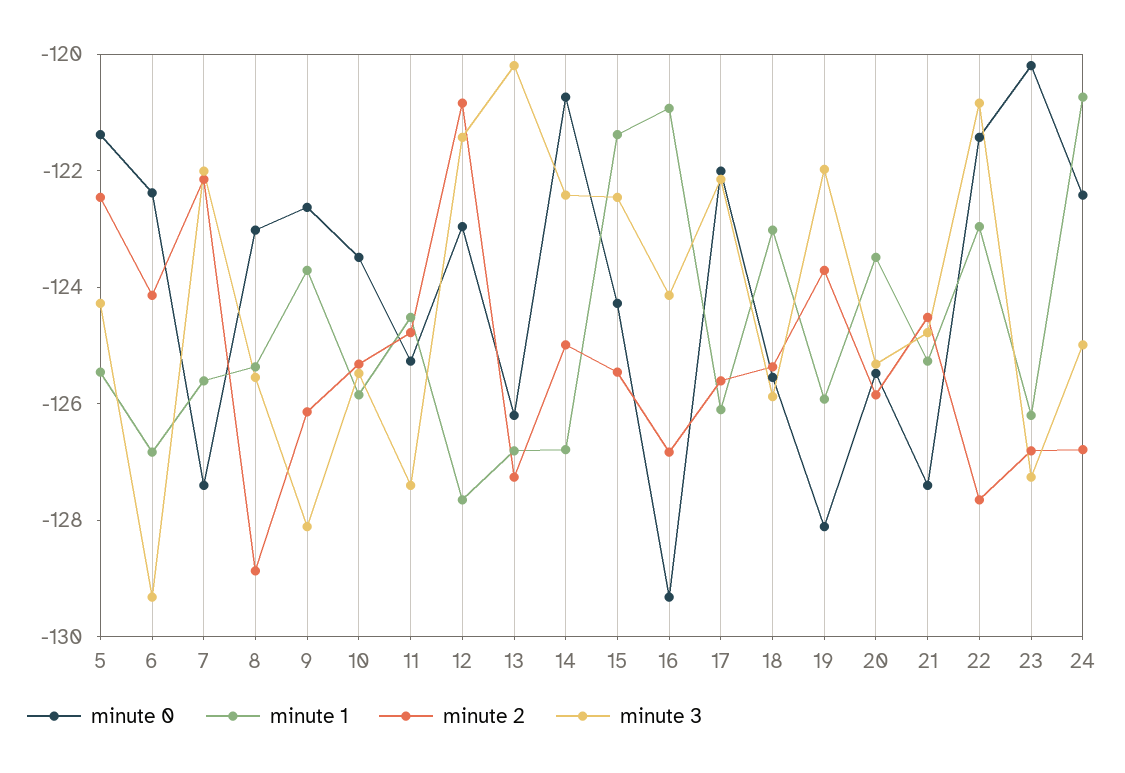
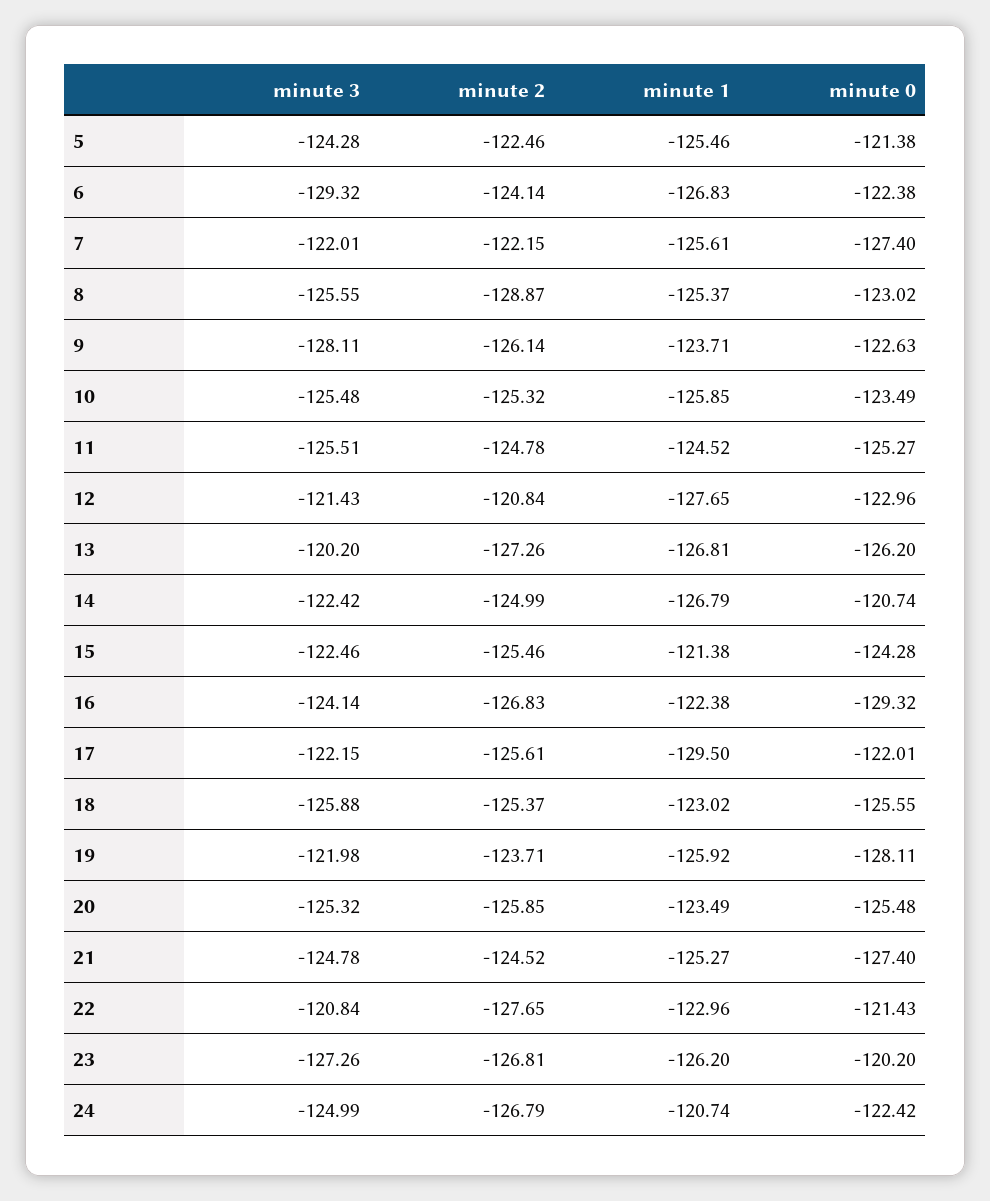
  {
    "minute 0": {
      "5": -121.38,
      "6": -122.38,
      "7": -127.4,
      "8": -123.02,
      "9": -122.63,
      "10": -123.49,
      "11": -125.27,
      "12": -122.96,
      "13": -126.2,
      "14": -120.74,
      "15": -124.28,
      "16": -129.32,
      "17": -122.01,
      "18": -125.55,
      "19": -128.11,
      "20": -125.48,
      "21": -127.4,
      "22": -121.43,
      "23": -120.2,
      "24": -122.42
    },
    "minute 1": {
      "5": -125.46,
      "6": -126.83,
      "7": -125.61,
      "8": -125.37,
      "9": -123.71,
      "10": -125.85,
      "11": -124.52,
      "12": -127.65,
      "13": -126.81,
      "14": -126.79,
      "15": -121.38,
-     "16": -121,
+     "16": -122.38,
-     "17": -126,
+     "17": -129.5,
      "18": -123.02,
      "19": -125.92,
      "20": -123.49,
      "21": -125.27,
      "22": -122.96,
      "23": -126.2,
      "24": -120.74
    },
    "minute 2": {
      "5": -122.46,
      "6": -124.14,
      "7": -122.15,
      "8": -128.87,
      "9": -126.14,
      "10": -125.32,
      "11": -124.78,
      "12": -120.84,
      "13": -127.26,
      "14": -124.99,
      "15": -125.46,
      "16": -126.83,
      "17": -125.61,
      "18": -125.37,
      "19": -123.71,
      "20": -125.85,
      "21": -124.52,
      "22": -127.65,
      "23": -126.81,
      "24": -126.79
    },
    "minute 3": {
      "5": -124.28,
      "6": -129.32,
      "7": -122.01,
      "8": -125.55,
      "9": -128.11,
      "10": -125.48,
-     "11": -127.5,
+     "11": -125.51,
      "12": -121.43,
      "13": -120.2,
      "14": -122.42,
      "15": -122.46,
      "16": -124.14,
      "17": -122.15,
      "18": -125.88,
      "19": -121.98,
      "20": -125.32,
      "21": -124.78,
      "22": -120.84,
      "23": -127.26,
      "24": -124.99
    }
  }

